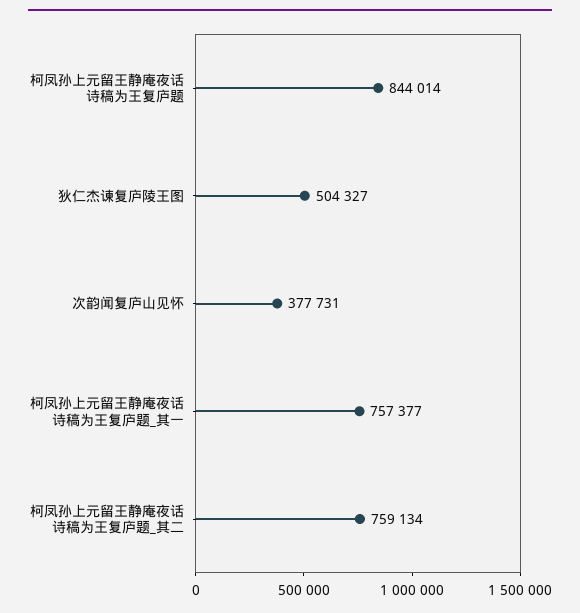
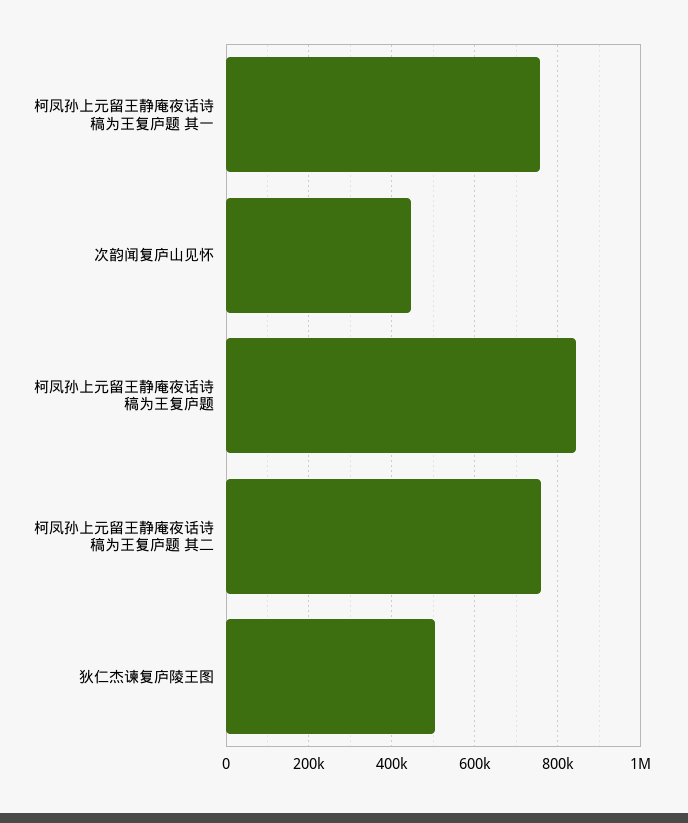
  {
    "柯凤孙上元留王静庵夜话诗稿为王复庐题": 844014,
    "狄仁杰谏复庐陵王图": 504327,
-   "次韵闻复庐山见怀": 377731,
+   "次韵闻复庐山见怀": 440000,
    "柯凤孙上元留王静庵夜话诗稿为王复庐题_其一": 757377,
    "柯凤孙上元留王静庵夜话诗稿为王复庐题_其二": 759134
  }

